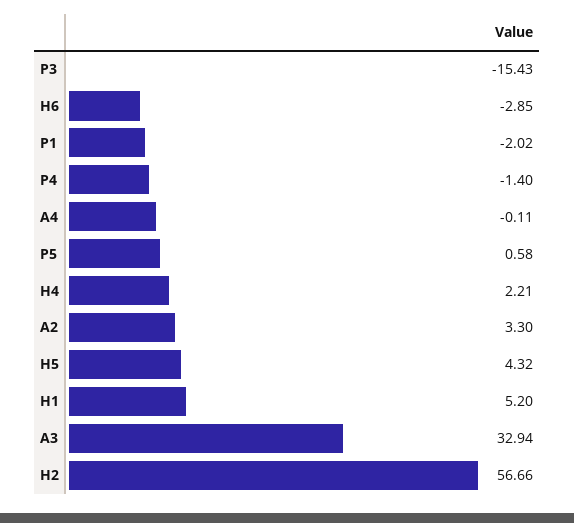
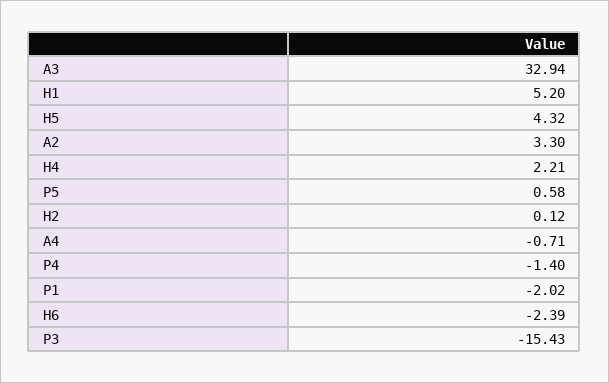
  {
    "P3": -15.43,
-   "H6": -2.85,
+   "H6": -2.39,
    "P1": -2.02,
    "P4": -1.4,
-   "A4": -0.11,
+   "A4": -0.71,
    "P5": 0.58,
    "H4": 2.21,
    "A2": 3.3,
    "H5": 4.32,
    "H1": 5.2,
    "A3": 32.94,
-   "H2": 56.66
+   "H2": 0.12
  }

